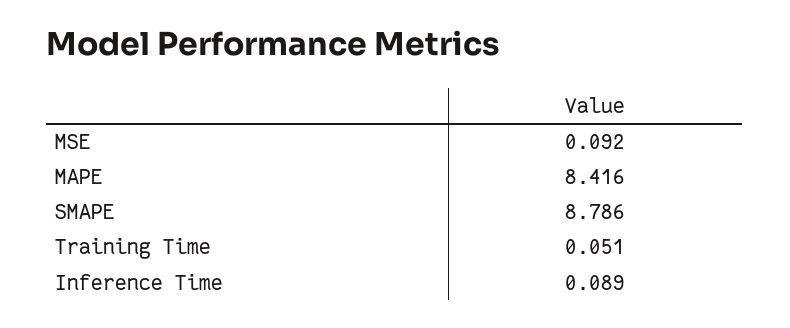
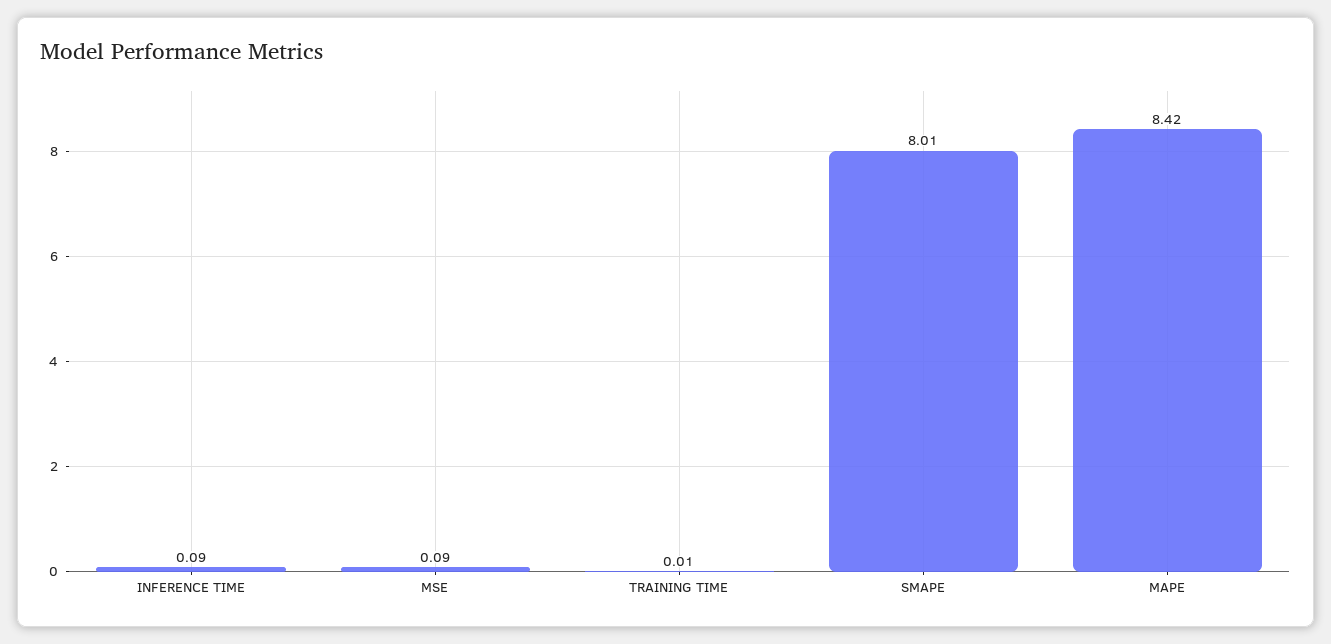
  {
    "MSE": 0.092,
    "MAPE": 8.416,
-   "SMAPE": 8.786,
+   "SMAPE": 8.01,
-   "Training Time": 0.051,
+   "Training Time": 0.01,
    "Inference Time": 0.089
  }

